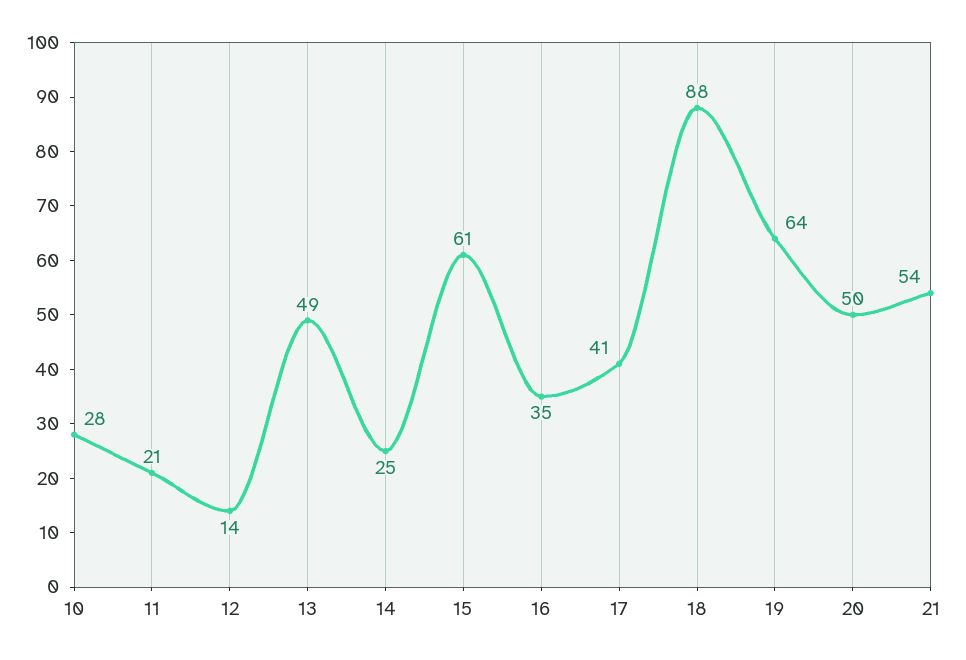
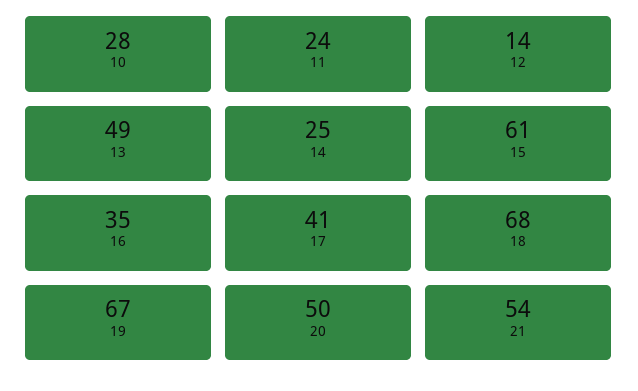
  {
    "10": 28,
-   "11": 21,
+   "11": 24,
    "12": 14,
    "13": 49,
    "14": 25,
    "15": 61,
    "16": 35,
    "17": 41,
-   "18": 88,
+   "18": 68,
-   "19": 64,
+   "19": 67,
    "20": 50,
    "21": 54
  }

